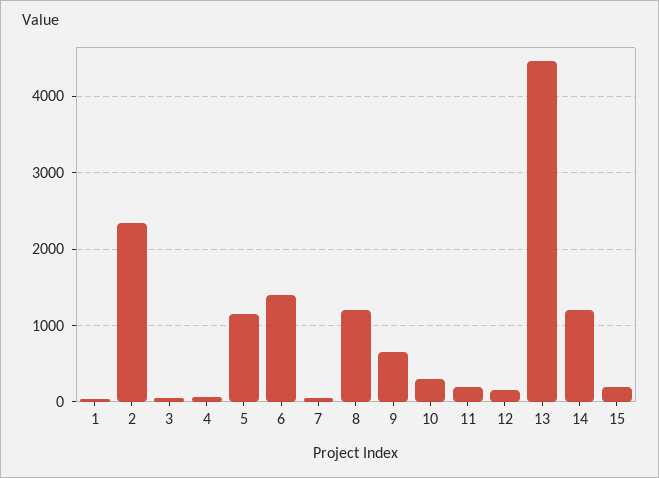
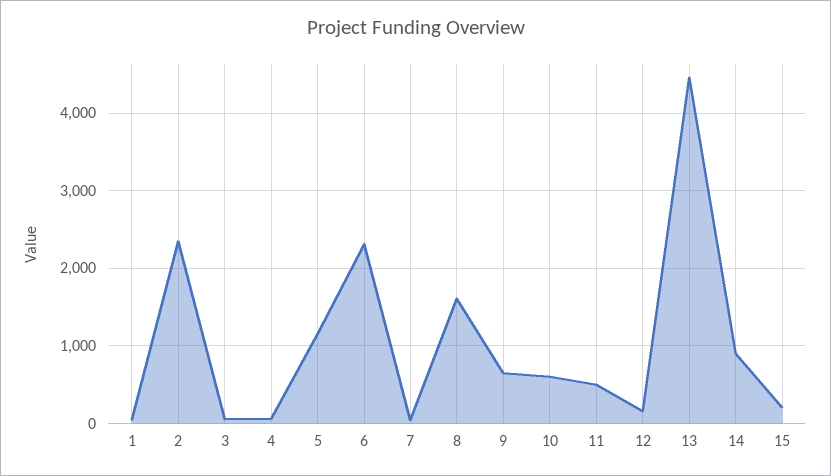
  {
    "1": 0,
    "2": 2300,
    "3": 100,
    "4": 100,
    "5": 1200,
-   "6": 1400,
+   "6": 2300,
    "7": 0,
-   "8": 1200,
+   "8": 1600,
    "9": 700,
-   "10": 300,
+   "10": 600,
-   "11": 200,
+   "11": 500,
    "12": 200,
    "13": 4500,
-   "14": 1200,
+   "14": 900,
    "15": 200
  }

